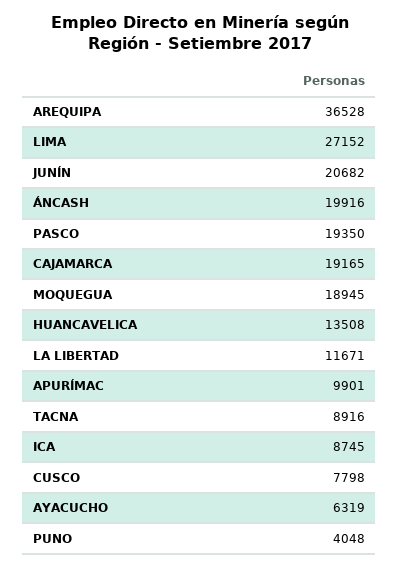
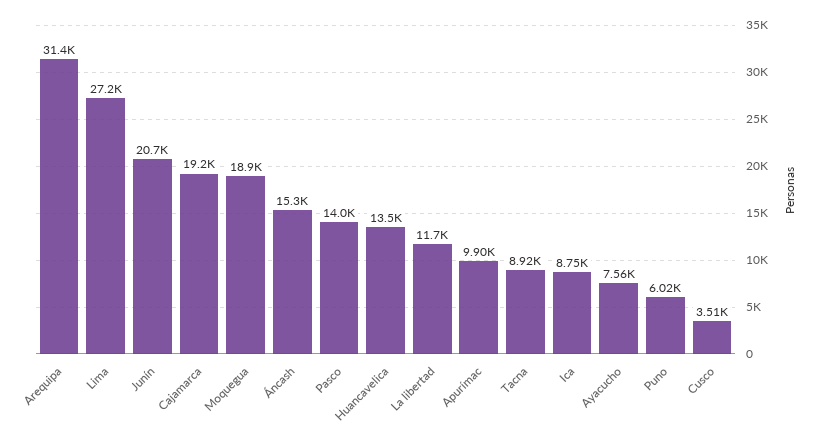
  {
-   "AREQUIPA": 36528,
+   "AREQUIPA": 31400,
    "LIMA": 27152,
    "JUNÍN": 20682,
-   "ÁNCASH": 19916,
+   "ÁNCASH": 15300,
-   "PASCO": 19350,
+   "PASCO": 14000,
    "CAJAMARCA": 19165,
    "MOQUEGUA": 18945,
    "HUANCAVELICA": 13508,
    "LA LIBERTAD": 11671,
    "APURÍMAC": 9901,
    "TACNA": 8916,
    "ICA": 8745,
-   "CUSCO": 7798,
+   "CUSCO": 3510,
-   "AYACUCHO": 6319,
+   "AYACUCHO": 7560,
-   "PUNO": 4048
+   "PUNO": 6020
  }

